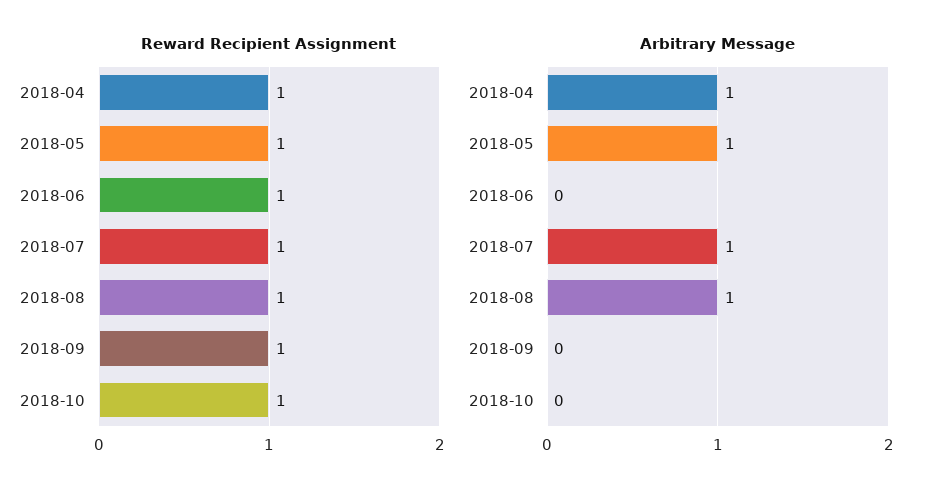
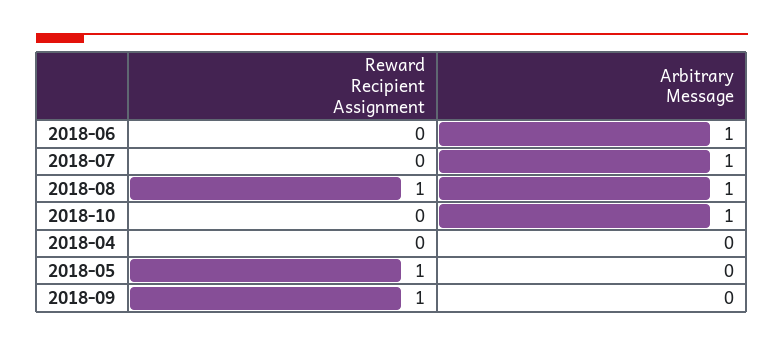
  {
    "Reward Recipient Assignment": {
-     "2018-04": 1,
+     "2018-04": 0,
      "2018-05": 1,
-     "2018-06": 1,
+     "2018-06": 0,
-     "2018-07": 1,
+     "2018-07": 0,
      "2018-08": 1,
      "2018-09": 1,
-     "2018-10": 1
+     "2018-10": 0
    },
    "Arbitrary Message": {
-     "2018-04": 1,
+     "2018-04": 0,
-     "2018-05": 1,
+     "2018-05": 0,
-     "2018-06": 0,
+     "2018-06": 1,
      "2018-07": 1,
      "2018-08": 1,
      "2018-09": 0,
-     "2018-10": 0
+     "2018-10": 1
    }
  }

